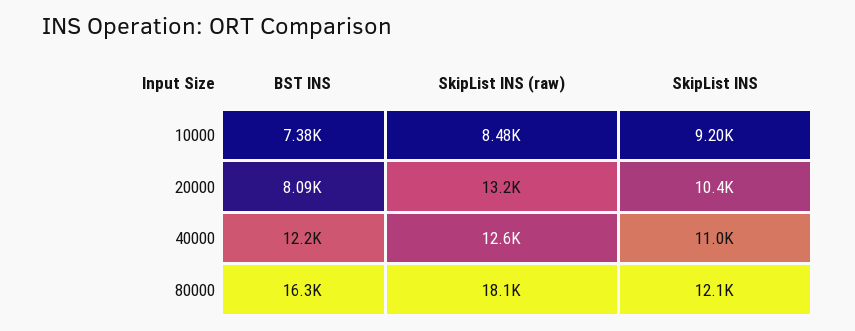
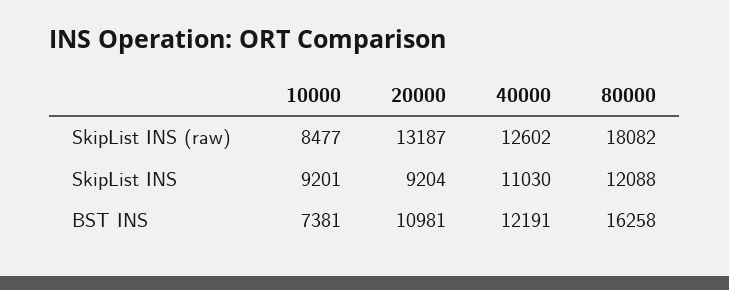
  {
    "BST INS": {
      "10000": 7381,
-     "20000": 8090,
+     "20000": 10981,
      "40000": 12191,
      "80000": 16258
    },
    "SkipList INS (raw)": {
      "10000": 8477,
      "20000": 13187,
      "40000": 12602,
      "80000": 18082
    },
    "SkipList INS": {
      "10000": 9201,
-     "20000": 10400,
+     "20000": 9204,
      "40000": 11030,
      "80000": 12088
    }
  }

